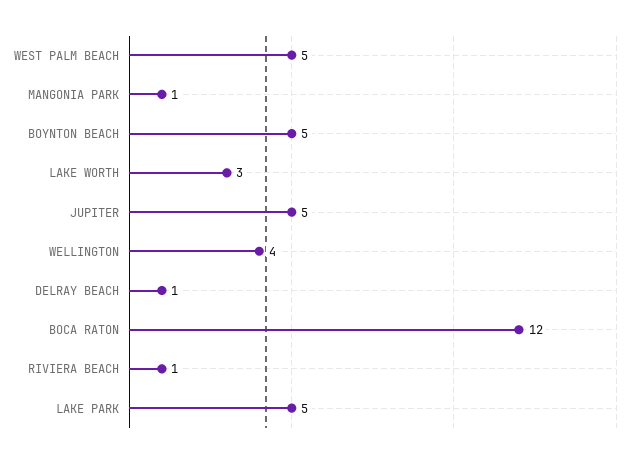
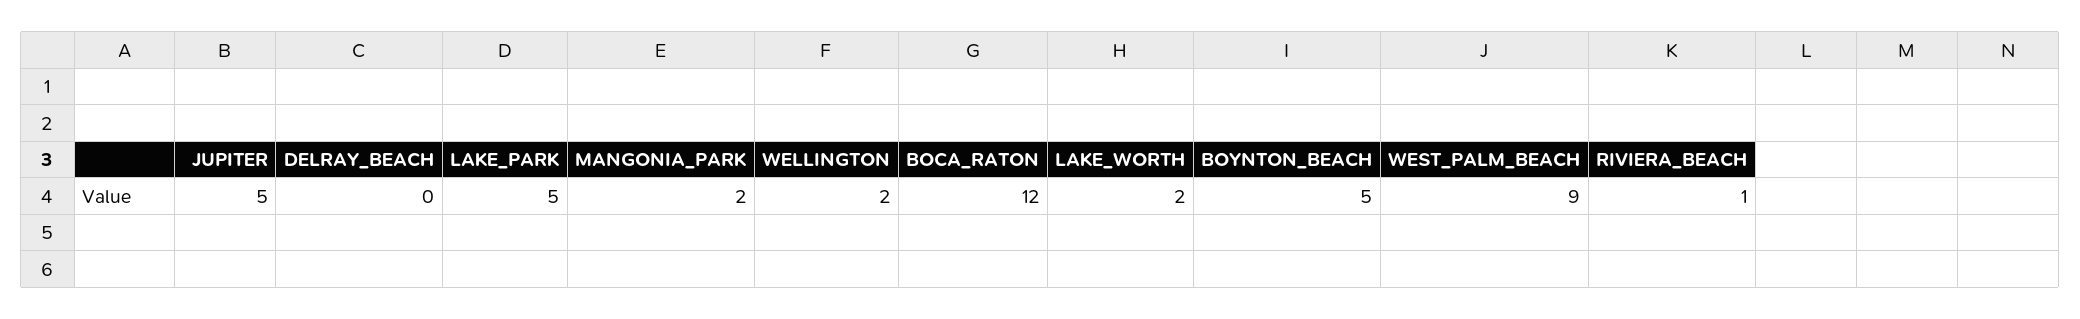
  {
-   "WEST PALM BEACH": 5,
+   "WEST PALM BEACH": 9,
-   "MANGONIA PARK": 1,
+   "MANGONIA PARK": 2,
    "BOYNTON BEACH": 5,
-   "LAKE WORTH": 3,
+   "LAKE WORTH": 2,
    "JUPITER": 5,
-   "WELLINGTON": 4,
+   "WELLINGTON": 2,
-   "DELRAY BEACH": 1,
+   "DELRAY BEACH": 0,
    "BOCA RATON": 12,
    "RIVIERA BEACH": 1,
    "LAKE PARK": 5
  }

